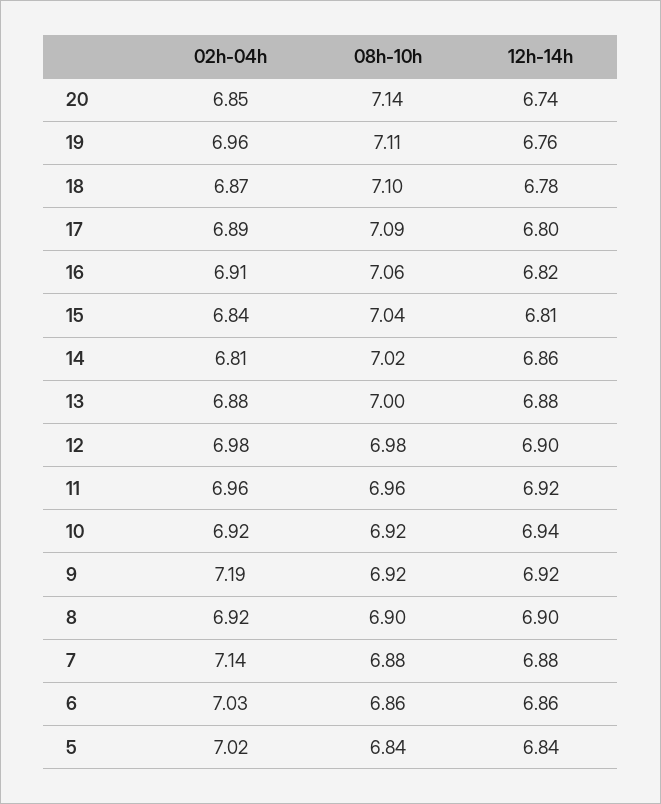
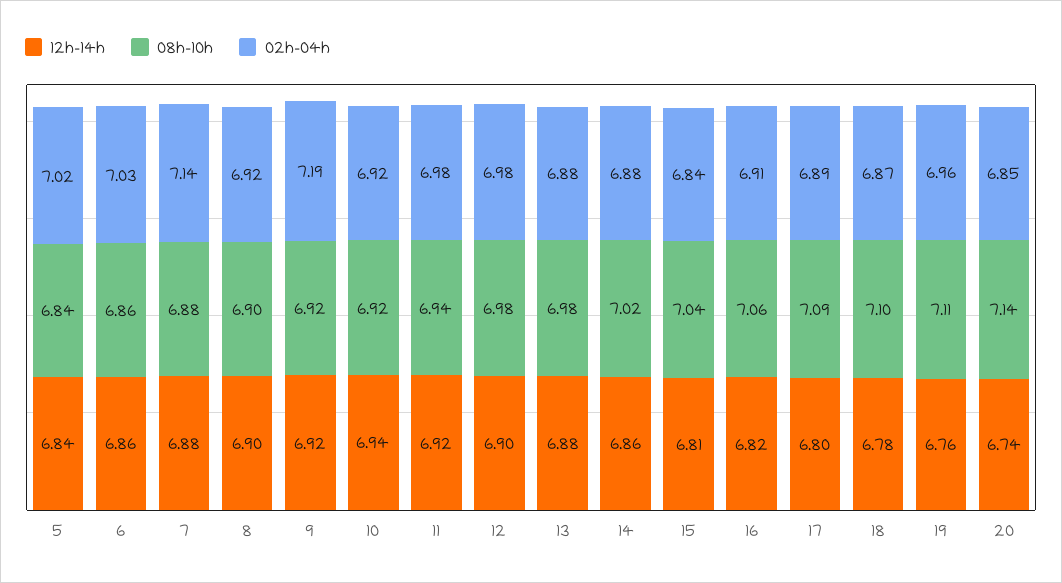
  {
    "02h-04h": {
      "20": 6.85,
      "19": 6.96,
      "18": 6.87,
      "17": 6.89,
      "16": 6.91,
      "15": 6.84,
-     "14": 6.81,
+     "14": 6.88,
      "13": 6.88,
      "12": 6.98,
-     "11": 6.96,
+     "11": 6.98,
      "10": 6.92,
      "9": 7.19,
      "8": 6.92,
      "7": 7.14,
      "6": 7.03,
      "5": 7.02
    },
    "08h-10h": {
      "20": 7.14,
      "19": 7.11,
      "18": 7.1,
      "17": 7.09,
      "16": 7.06,
      "15": 7.04,
      "14": 7.02,
-     "13": 7,
+     "13": 6.98,
      "12": 6.98,
-     "11": 6.96,
+     "11": 6.94,
      "10": 6.92,
      "9": 6.92,
      "8": 6.9,
      "7": 6.88,
      "6": 6.86,
      "5": 6.84
    },
    "12h-14h": {
      "20": 6.74,
      "19": 6.76,
      "18": 6.78,
      "17": 6.8,
      "16": 6.82,
      "15": 6.81,
      "14": 6.86,
      "13": 6.88,
      "12": 6.9,
      "11": 6.92,
      "10": 6.94,
      "9": 6.92,
      "8": 6.9,
      "7": 6.88,
      "6": 6.86,
      "5": 6.84
    }
  }

